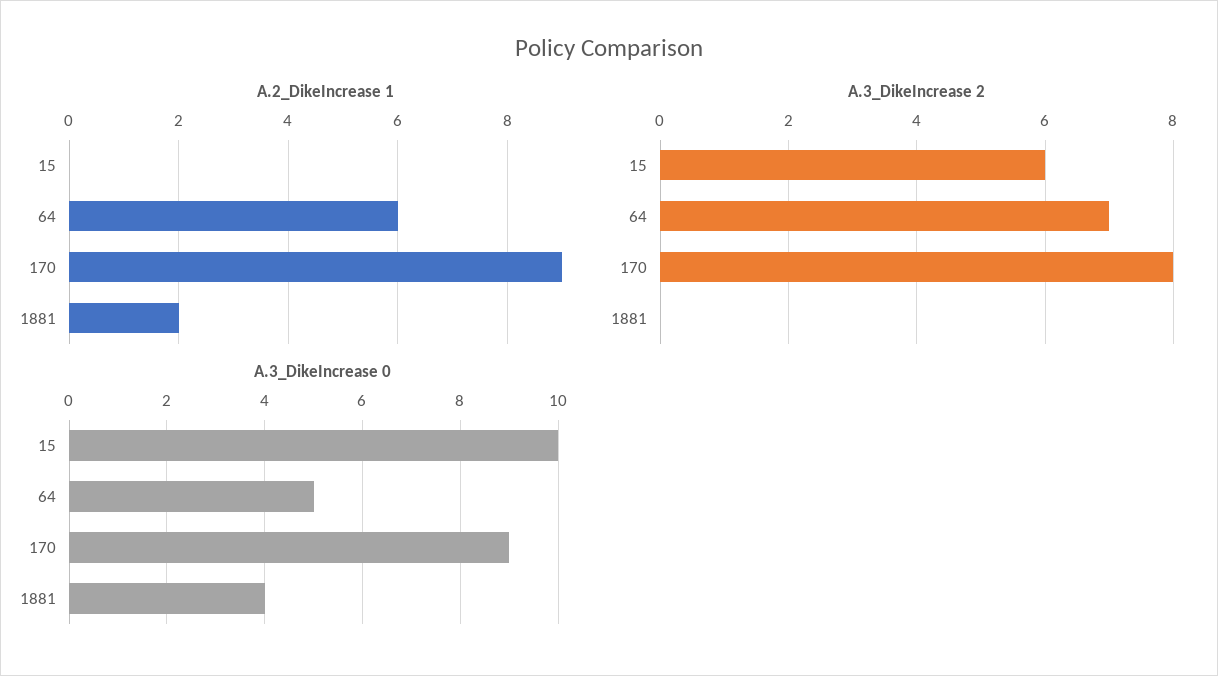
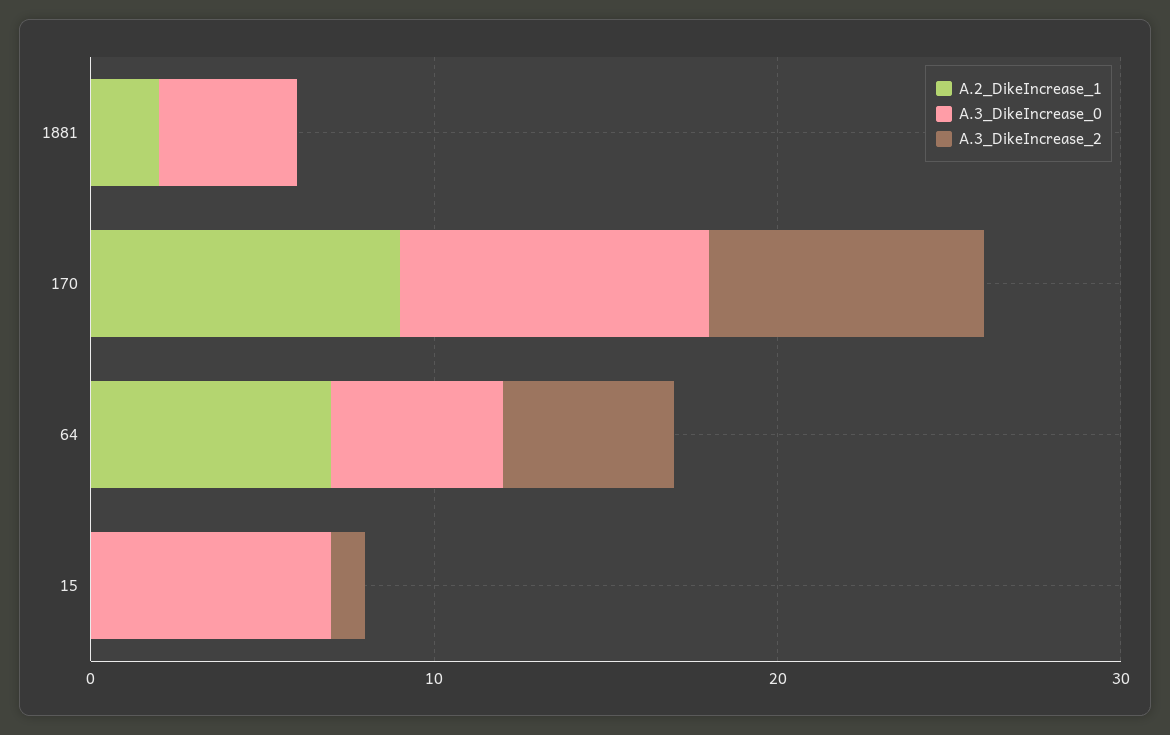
  {
    "A.2_DikeIncrease 1": {
      "15": 0,
-     "64": 6,
+     "64": 7,
      "170": 9,
      "1881": 2
    },
    "A.3_DikeIncrease 2": {
-     "15": 6,
+     "15": 1,
-     "64": 7,
+     "64": 5,
      "170": 8,
      "1881": 0
    },
    "A.3_DikeIncrease 0": {
-     "15": 10,
+     "15": 7,
      "64": 5,
      "170": 9,
      "1881": 4
    }
  }

